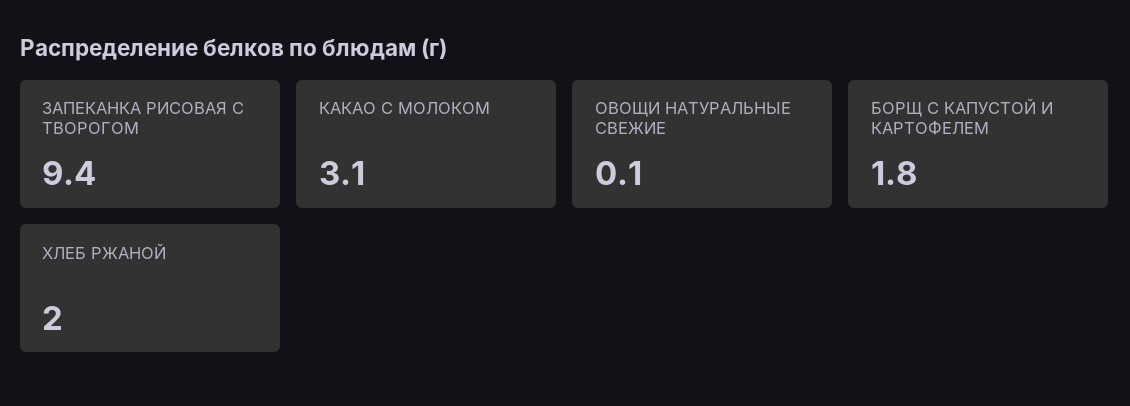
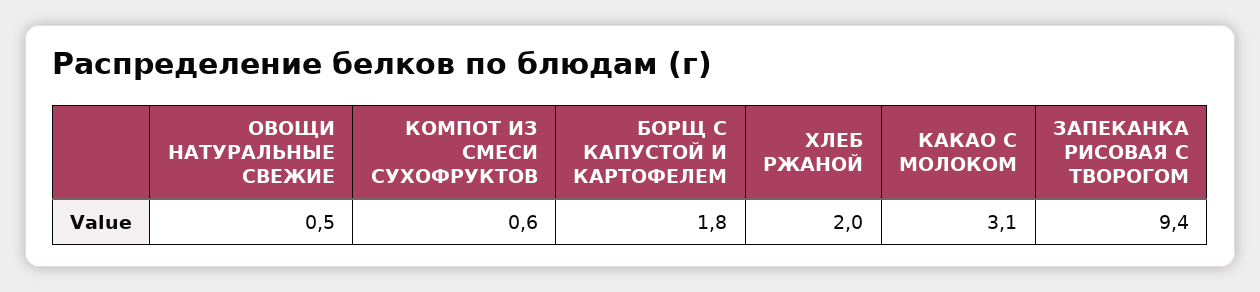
  {
    "ЗАПЕКАНКА РИСОВАЯ С ТВОРОГОМ": 9.4,
    "КАКАО С МОЛОКОМ": 3.1,
-   "ОВОЩИ НАТУРАЛЬНЫЕ СВЕЖИЕ": 0.1,
+   "ОВОЩИ НАТУРАЛЬНЫЕ СВЕЖИЕ": 0.5,
    "БОРЩ С КАПУСТОЙ И КАРТОФЕЛЕМ": 1.8,
-   "ХЛЕБ РЖАНОЙ": 2
+   "ХЛЕБ РЖАНОЙ": 2,
+   "КОМПОТ ИЗ СМЕСИ СУХОФРУКТОВ": 0.6
  }

